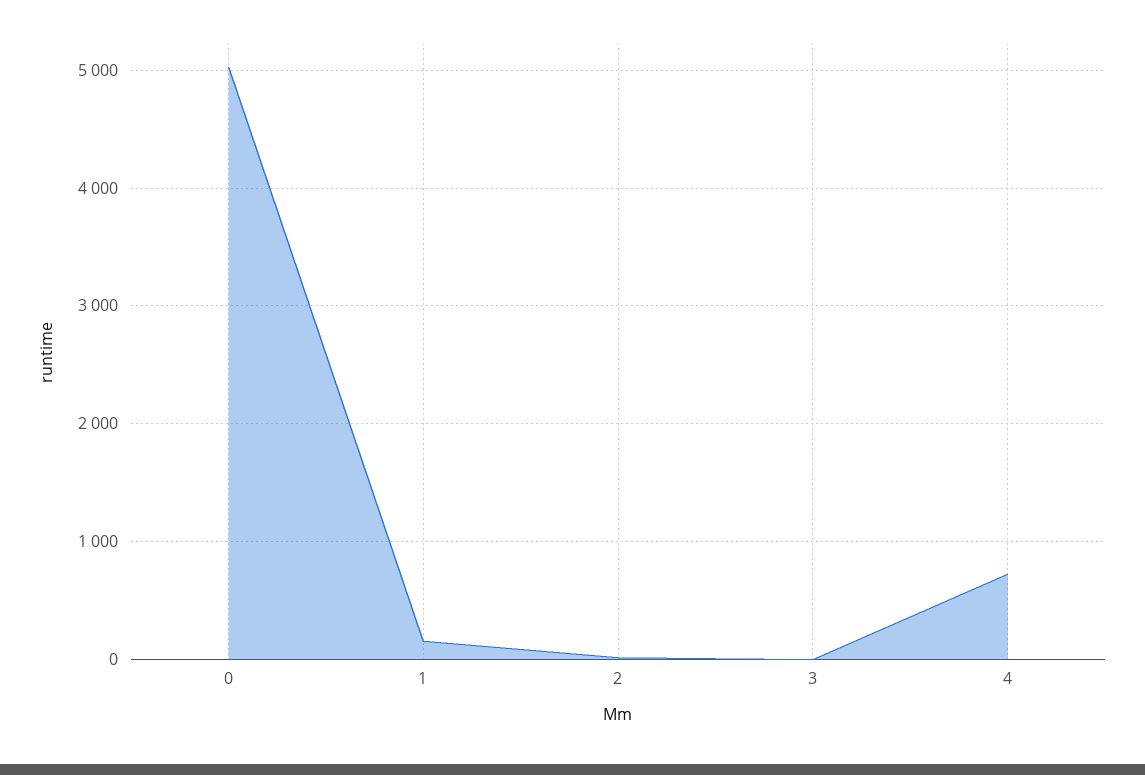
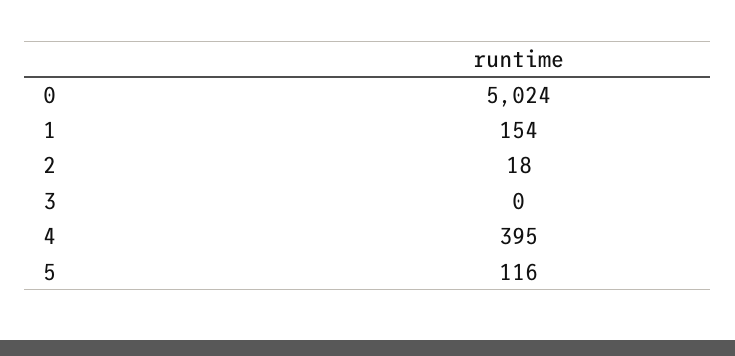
  {
    "0": 5024,
    "1": 154,
    "2": 18,
    "3": 0,
-   "4": 700
+   "4": 395,
+   "5": 116
  }

